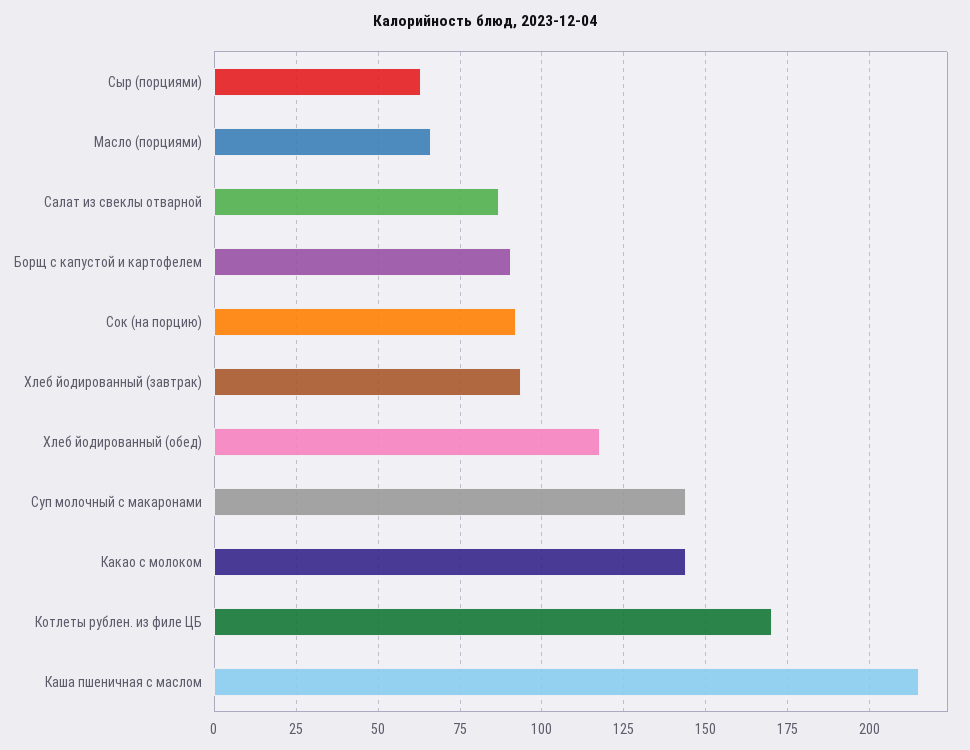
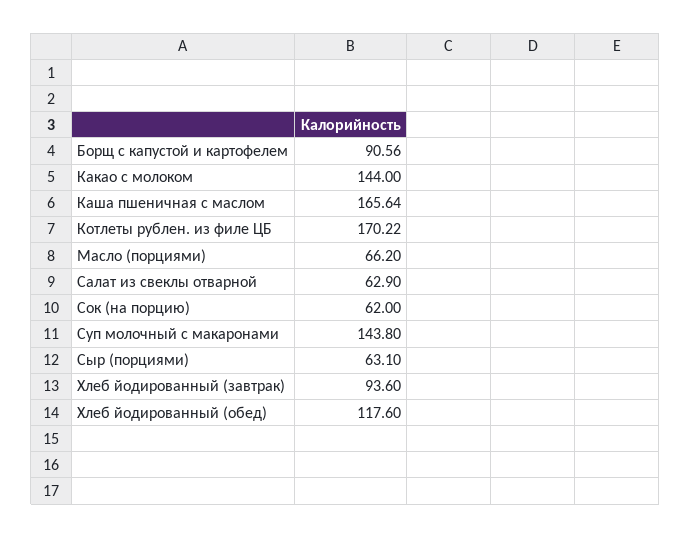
  {
    "Сыр (порциями)": 63.1,
    "Масло (порциями)": 66.2,
-   "Салат из свеклы отварной": 87.5,
+   "Салат из свеклы отварной": 62.9,
    "Борщ с капустой и картофелем": 90.56,
-   "Сок (на порцию)": 92.5,
+   "Сок (на порцию)": 62,
    "Хлеб йодированный (завтрак)": 93.6,
    "Хлеб йодированный (обед)": 117.6,
    "Суп молочный с макаронами": 143.8,
    "Какао с молоком": 144,
    "Котлеты рублен. из филе ЦБ": 170.22,
-   "Каша пшеничная с маслом": 215
+   "Каша пшеничная с маслом": 165.64
  }

